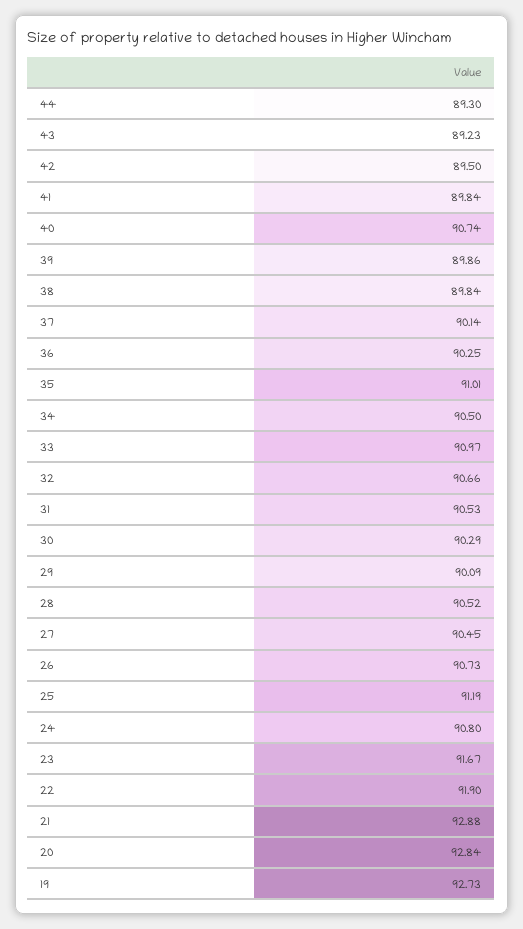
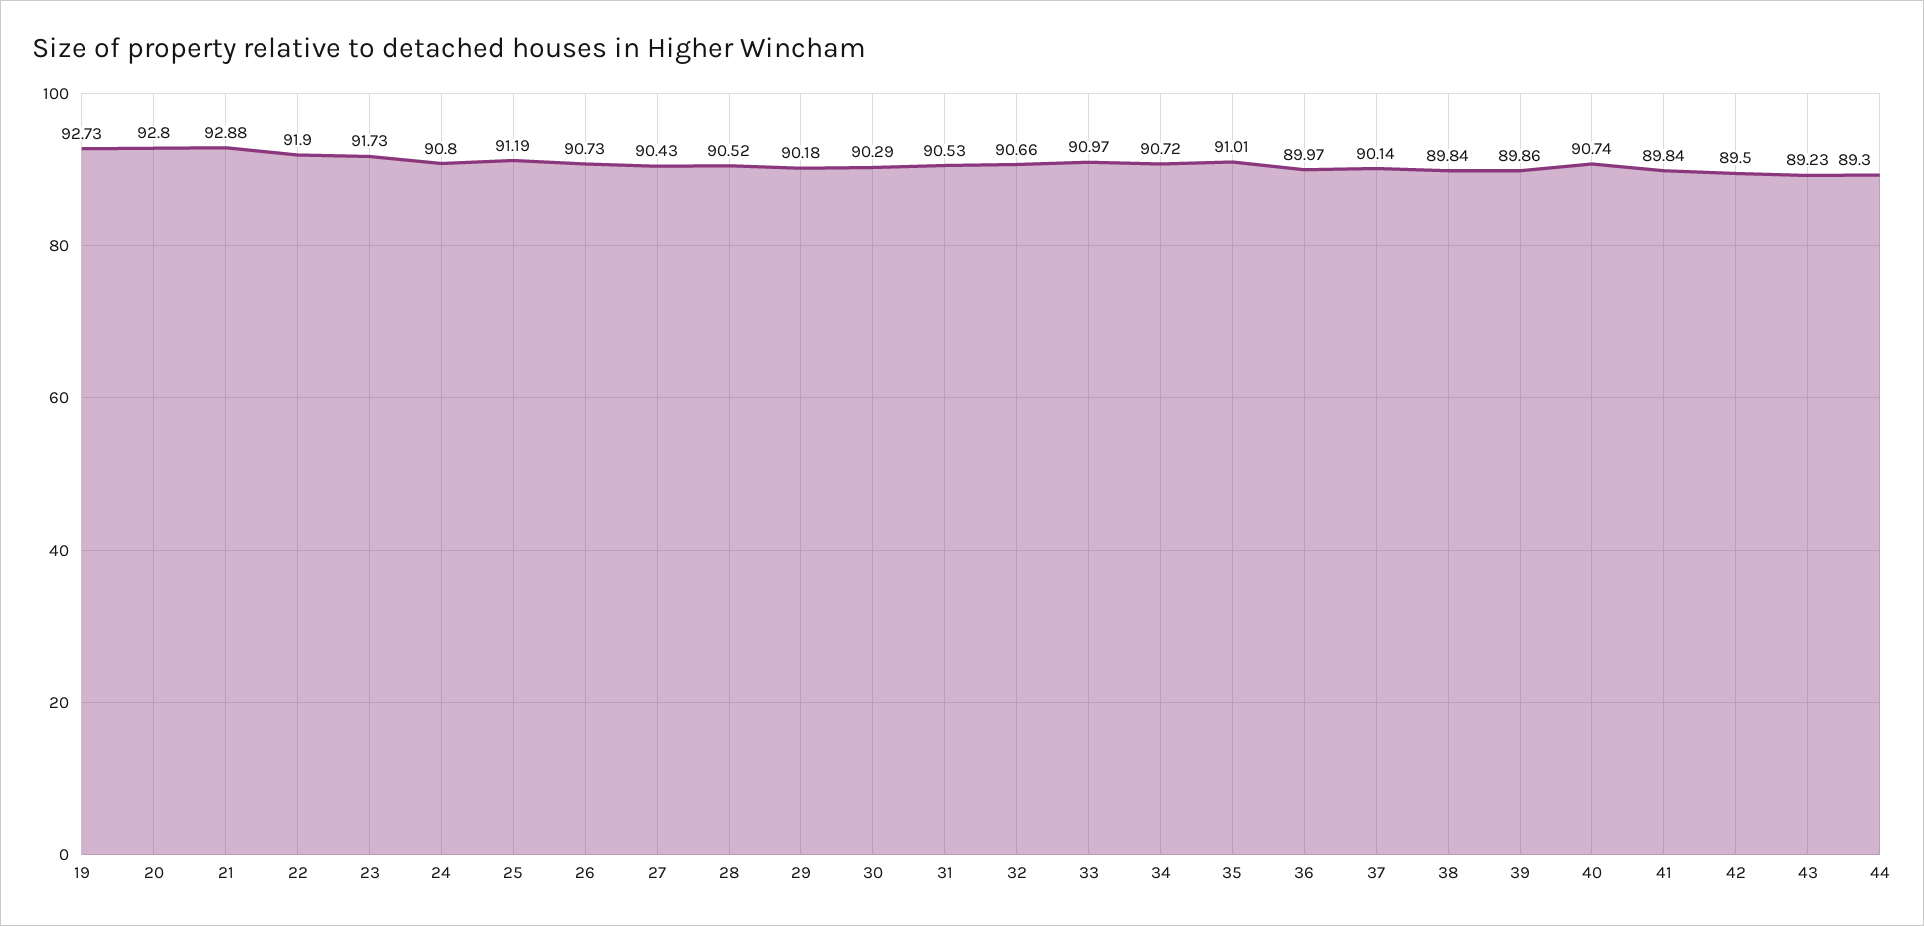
  {
    "44": 89.3,
    "43": 89.23,
    "42": 89.5,
    "41": 89.84,
    "40": 90.74,
    "39": 89.86,
    "38": 89.84,
    "37": 90.14,
-   "36": 90.25,
+   "36": 89.97,
    "35": 91.01,
-   "34": 90.5,
+   "34": 90.72,
    "33": 90.97,
    "32": 90.66,
    "31": 90.53,
    "30": 90.29,
-   "29": 90.09,
+   "29": 90.18,
    "28": 90.52,
-   "27": 90.45,
+   "27": 90.43,
    "26": 90.73,
    "25": 91.19,
    "24": 90.8,
-   "23": 91.67,
+   "23": 91.73,
    "22": 91.9,
    "21": 92.88,
-   "20": 92.84,
+   "20": 92.8,
    "19": 92.73
  }

